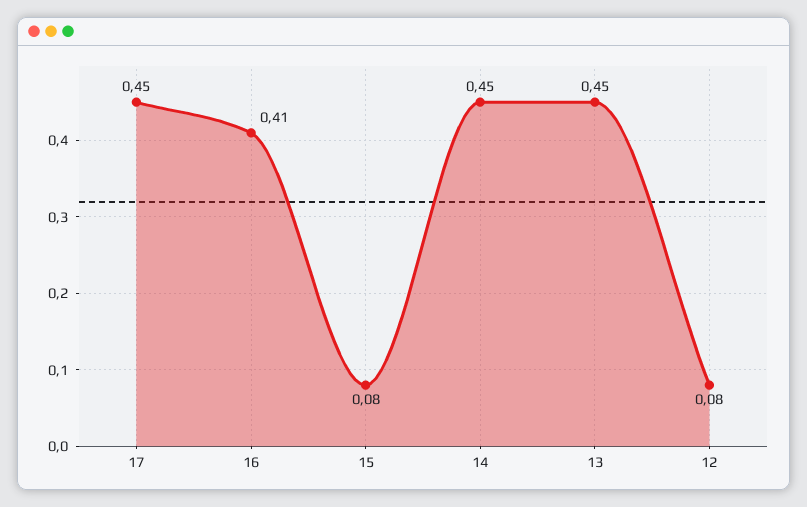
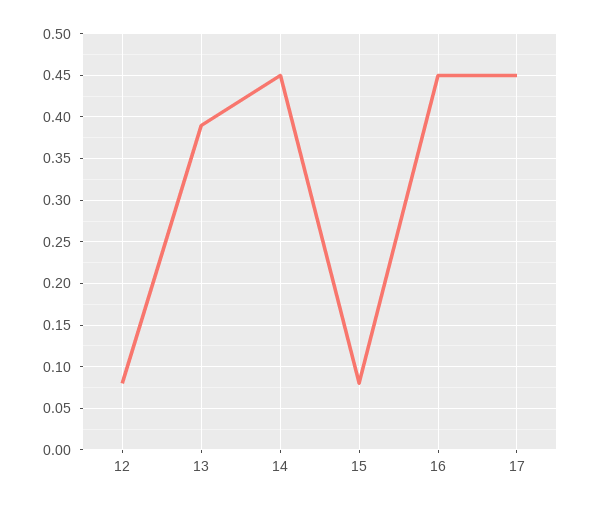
  {
    "17": 0.45,
-   "16": 0.41,
+   "16": 0.45,
    "15": 0.08,
    "14": 0.45,
-   "13": 0.45,
+   "13": 0.39,
    "12": 0.08
  }

